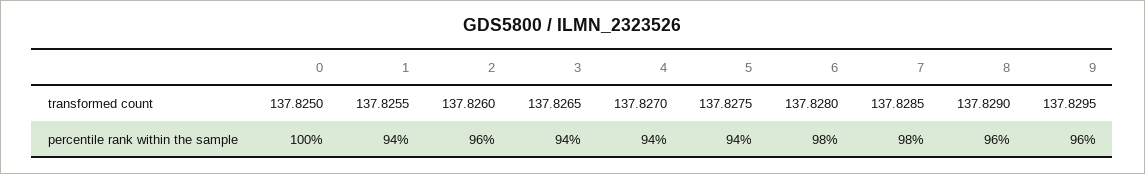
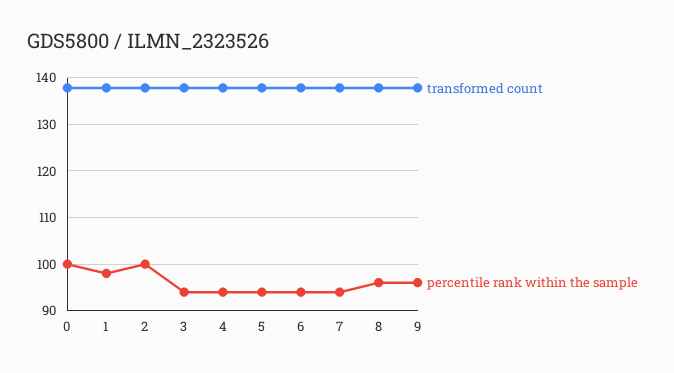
  {
    "transformed count": {
      "0": 137.825,
      "1": 137.8255,
      "2": 137.826,
      "3": 137.8265,
      "4": 137.827,
      "5": 137.8275,
      "6": 137.828,
      "7": 137.8285,
      "8": 137.829,
      "9": 137.8295
    },
    "percentile rank within the sample": {
      "0": 100,
-     "1": 94,
+     "1": 98,
-     "2": 96,
+     "2": 100,
      "3": 94,
      "4": 94,
      "5": 94,
-     "6": 98,
+     "6": 94,
-     "7": 98,
+     "7": 94,
      "8": 96,
      "9": 96
    }
  }

